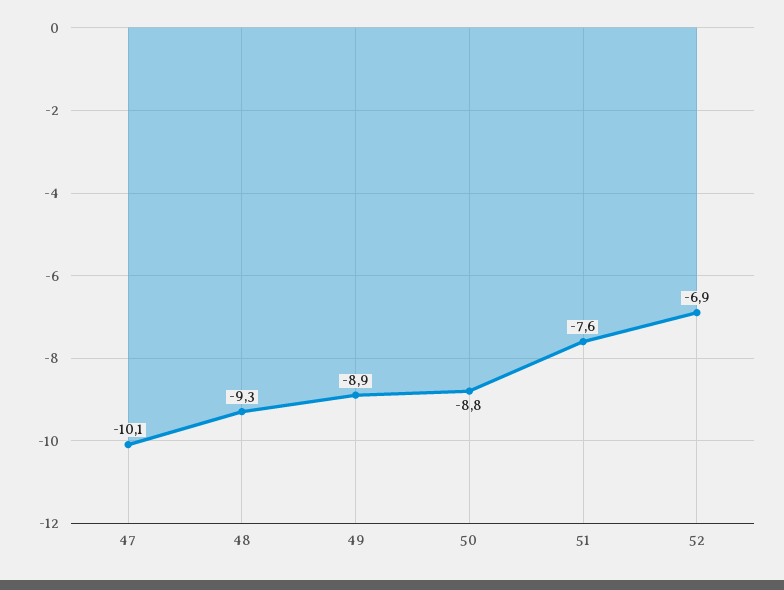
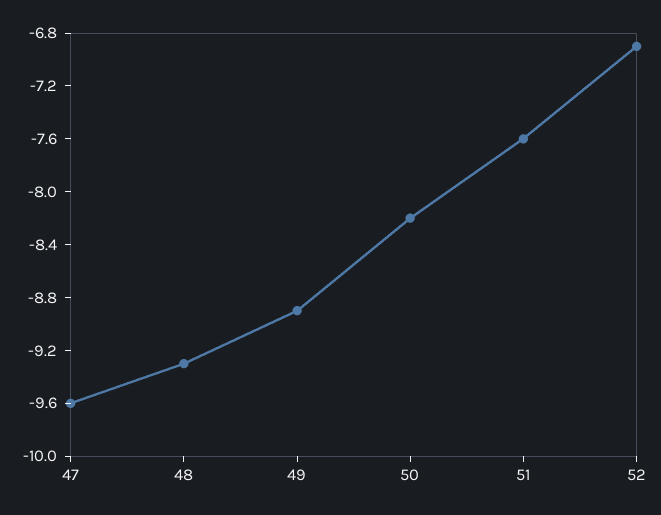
  {
-   "47": -10.1,
+   "47": -9.6,
    "48": -9.3,
    "49": -8.9,
-   "50": -8.8,
+   "50": -8.2,
    "51": -7.6,
    "52": -6.9
  }

